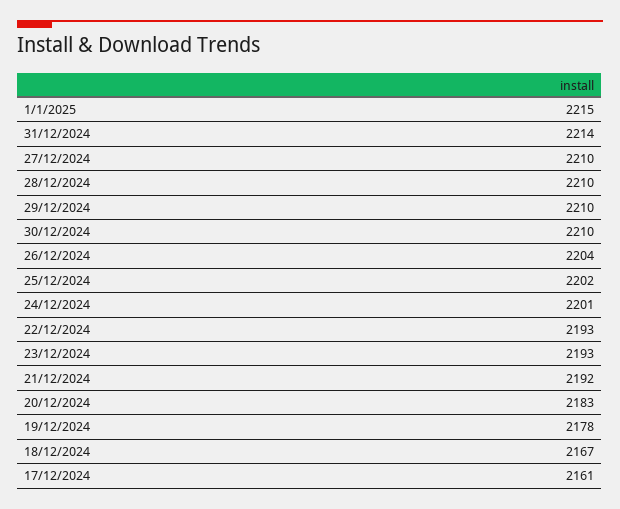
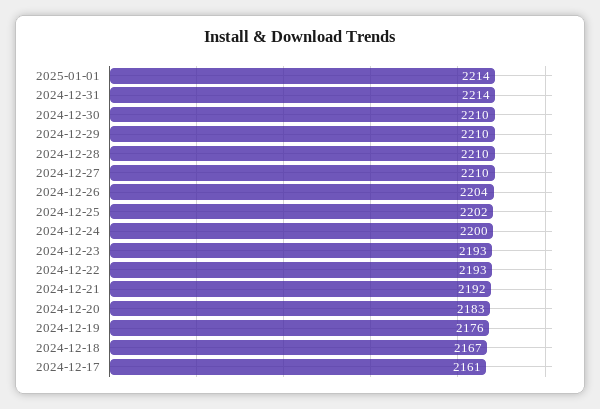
  {
-   "1/1/2025": 2215,
+   "1/1/2025": 2214,
    "31/12/2024": 2214,
    "27/12/2024": 2210,
    "28/12/2024": 2210,
    "29/12/2024": 2210,
    "30/12/2024": 2210,
    "26/12/2024": 2204,
    "25/12/2024": 2202,
-   "24/12/2024": 2201,
+   "24/12/2024": 2200,
    "22/12/2024": 2193,
    "23/12/2024": 2193,
    "21/12/2024": 2192,
    "20/12/2024": 2183,
-   "19/12/2024": 2178,
+   "19/12/2024": 2176,
    "18/12/2024": 2167,
    "17/12/2024": 2161
  }

